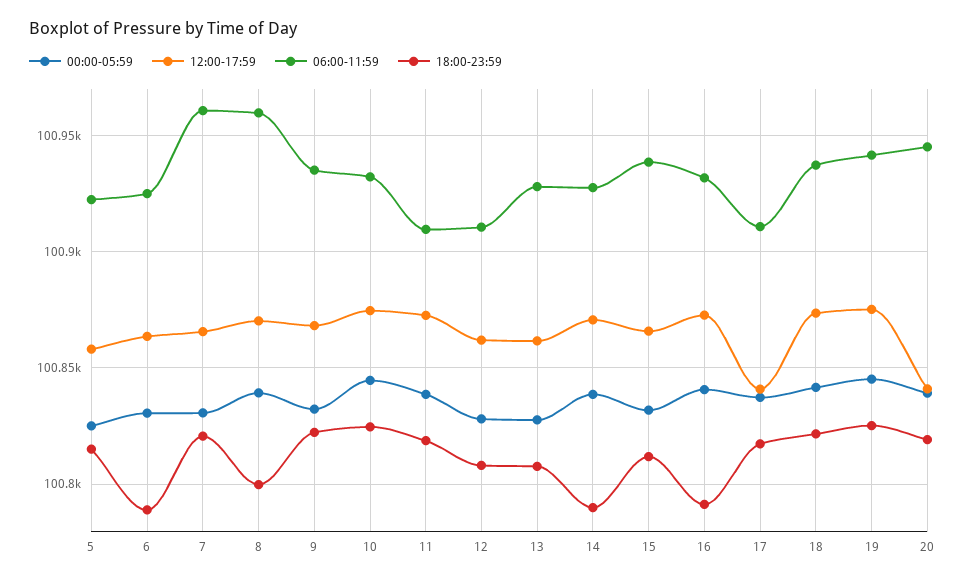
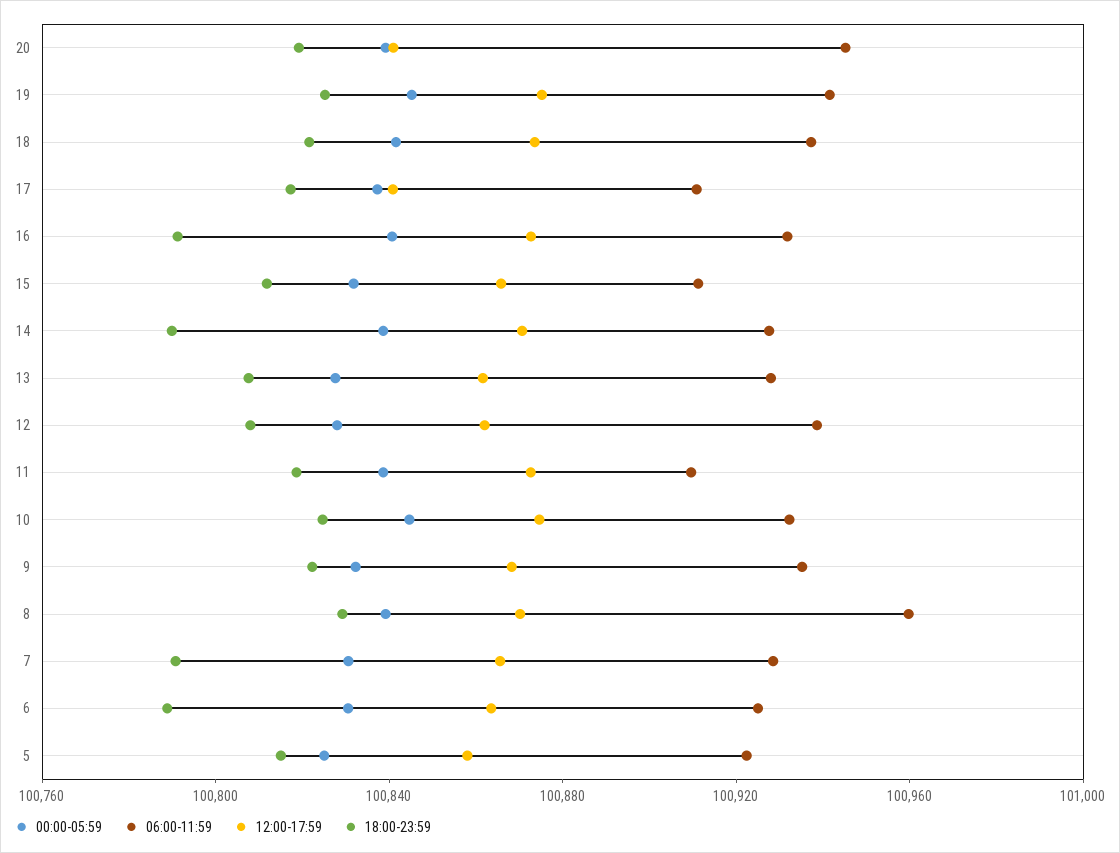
  {
    "00:00-05:59": {
      "5": 100825,
      "6": 100830,
      "7": 100830,
      "8": 100840,
      "9": 100830,
      "10": 100845,
      "11": 100840,
      "12": 100830,
      "13": 100830,
      "14": 100840,
      "15": 100830,
      "16": 100840,
      "17": 100835,
      "18": 100840,
      "19": 100845,
      "20": 100840
    },
    "12:00-17:59": {
      "5": 100860,
      "6": 100865,
      "7": 100865,
      "8": 100870,
      "9": 100870,
      "10": 100875,
      "11": 100875,
      "12": 100860,
      "13": 100860,
      "14": 100870,
      "15": 100865,
      "16": 100875,
      "17": 100840,
      "18": 100875,
      "19": 100875,
      "20": 100840
    },
    "06:00-11:59": {
      "5": 100920,
      "6": 100925,
-     "7": 100960,
+     "7": 100930,
      "8": 100960,
      "9": 100935,
      "10": 100930,
      "11": 100910,
-     "12": 100910,
+     "12": 100940,
      "13": 100930,
      "14": 100930,
-     "15": 100940,
+     "15": 100910,
      "16": 100930,
      "17": 100910,
      "18": 100935,
      "19": 100940,
      "20": 100945
    },
    "18:00-23:59": {
      "5": 100815,
      "6": 100790,
-     "7": 100820,
+     "7": 100790,
-     "8": 100800,
+     "8": 100830,
      "9": 100820,
      "10": 100825,
      "11": 100820,
      "12": 100810,
      "13": 100810,
      "14": 100790,
      "15": 100810,
      "16": 100790,
      "17": 100815,
      "18": 100820,
      "19": 100825,
      "20": 100820
    }
  }

